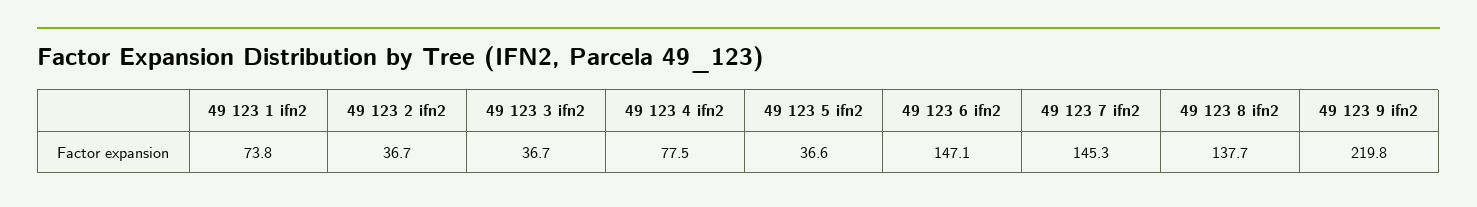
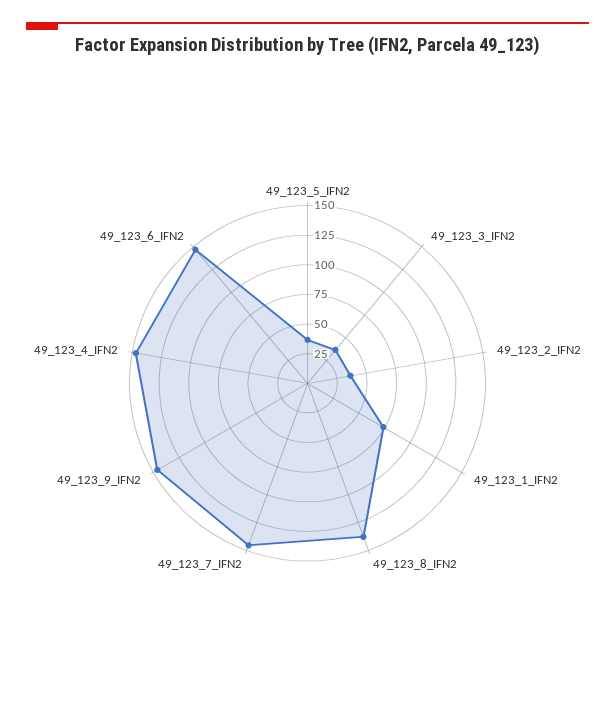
  {
    "49 123 1 ifn2": 73.8,
    "49 123 2 ifn2": 36.7,
    "49 123 3 ifn2": 36.7,
-   "49 123 4 ifn2": 77.5,
+   "49 123 4 ifn2": 150,
    "49 123 5 ifn2": 36.6,
    "49 123 6 ifn2": 147.1,
    "49 123 7 ifn2": 145.3,
    "49 123 8 ifn2": 137.7,
-   "49 123 9 ifn2": 219.8
+   "49 123 9 ifn2": 150
  }

